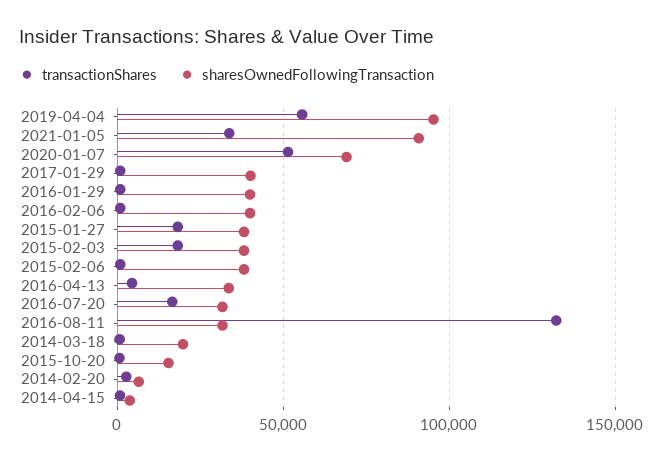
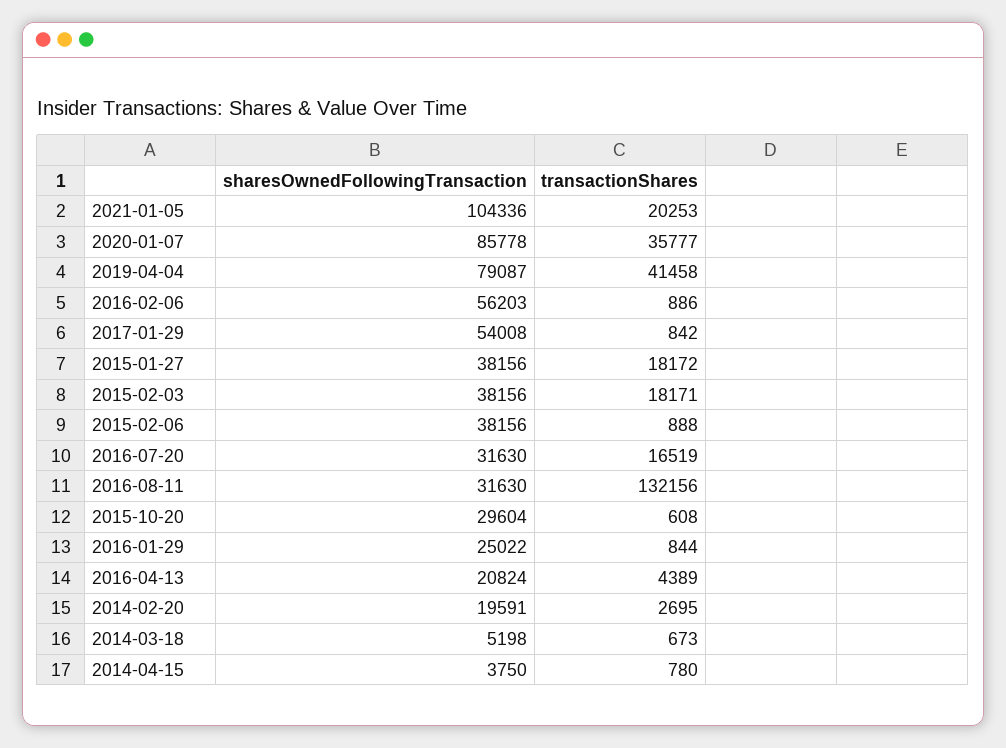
  {
    "transactionShares": {
-     "2019-04-04": 55000,
+     "2019-04-04": 41458,
-     "2021-01-05": 35000,
+     "2021-01-05": 20253,
-     "2020-01-07": 50000,
+     "2020-01-07": 35777,
      "2017-01-29": 842,
      "2016-01-29": 844,
      "2016-02-06": 886,
      "2015-01-27": 18172,
      "2015-02-03": 18171,
      "2015-02-06": 888,
      "2016-04-13": 4389,
      "2016-07-20": 16519,
      "2016-08-11": 132156,
      "2014-03-18": 673,
      "2015-10-20": 608,
      "2014-02-20": 2695,
      "2014-04-15": 780
    },
    "sharesOwnedFollowingTransaction": {
-     "2019-04-04": 95000,
+     "2019-04-04": 79087,
-     "2021-01-05": 90000,
+     "2021-01-05": 104336,
-     "2020-01-07": 70000,
+     "2020-01-07": 85778,
-     "2017-01-29": 40000,
+     "2017-01-29": 54008,
-     "2016-01-29": 40000,
+     "2016-01-29": 25022,
-     "2016-02-06": 40000,
+     "2016-02-06": 56203,
      "2015-01-27": 38156,
      "2015-02-03": 38156,
      "2015-02-06": 38156,
-     "2016-04-13": 35000,
+     "2016-04-13": 20824,
      "2016-07-20": 31630,
      "2016-08-11": 31630,
-     "2014-03-18": 20000,
+     "2014-03-18": 5198,
-     "2015-10-20": 15000,
+     "2015-10-20": 29604,
-     "2014-02-20": 5000,
+     "2014-02-20": 19591,
      "2014-04-15": 3750
    }
  }

